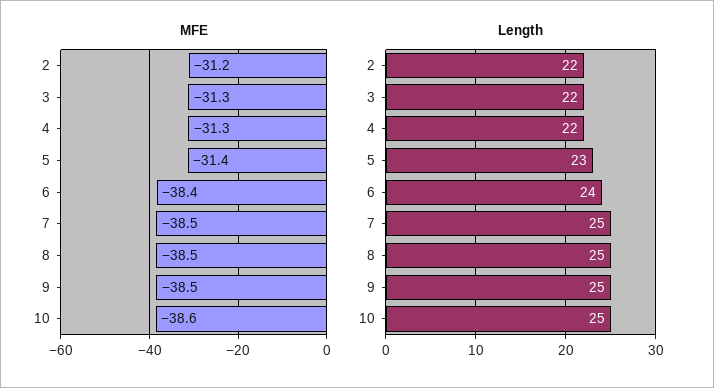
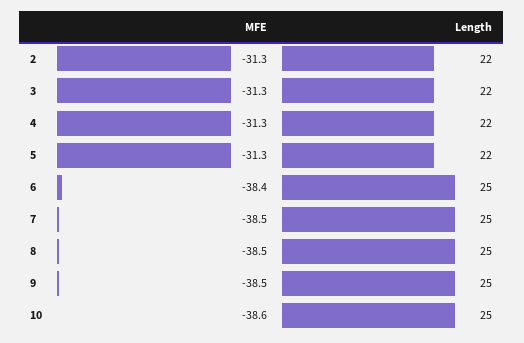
  {
    "MFE": {
-     "2": -31.2,
+     "2": -31.3,
      "3": -31.3,
      "4": -31.3,
-     "5": -31.4,
+     "5": -31.3,
      "6": -38.4,
      "7": -38.5,
      "8": -38.5,
      "9": -38.5,
      "10": -38.6
    },
    "Length": {
      "2": 22,
      "3": 22,
      "4": 22,
-     "5": 23,
+     "5": 22,
-     "6": 24,
+     "6": 25,
      "7": 25,
      "8": 25,
      "9": 25,
      "10": 25
    }
  }

